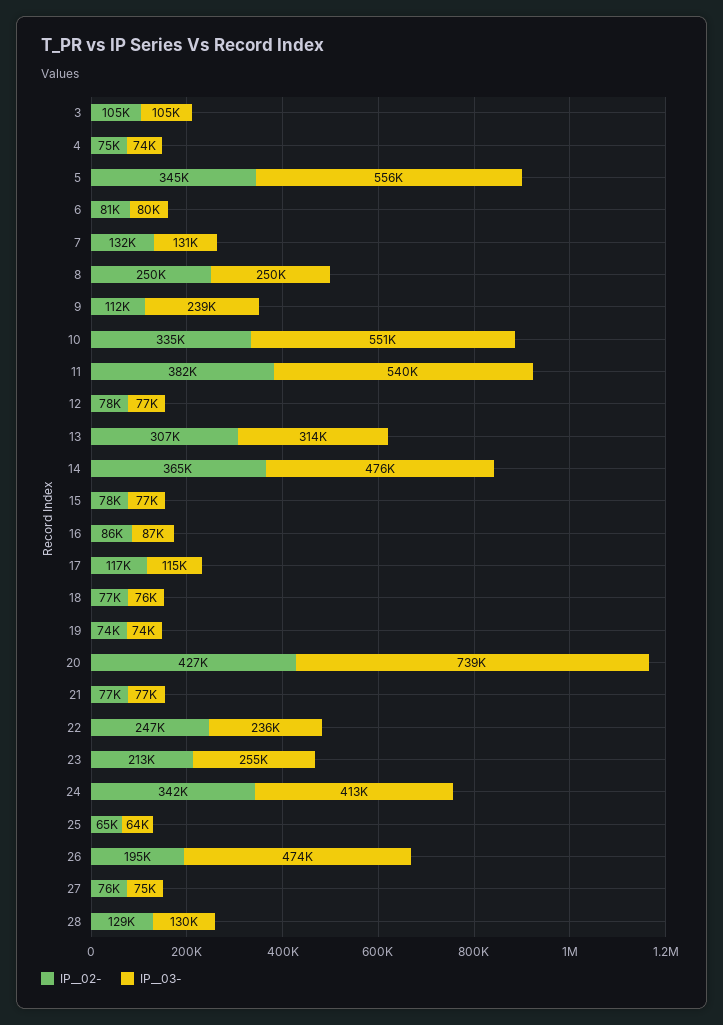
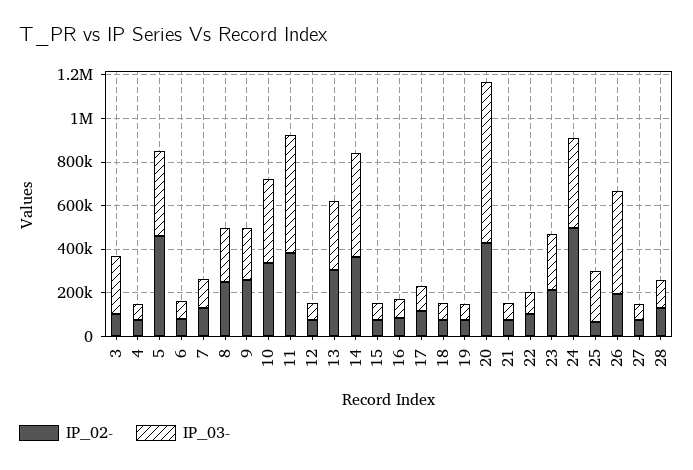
  {
    "IP__02-": {
      "3": 105000,
      "4": 75000,
-     "5": 345000,
+     "5": 450000,
      "6": 81000,
      "7": 132000,
      "8": 250000,
-     "9": 112000,
+     "9": 250000,
      "10": 335000,
      "11": 382000,
      "12": 78000,
      "13": 307000,
      "14": 365000,
      "15": 78000,
      "16": 86000,
      "17": 117000,
      "18": 77000,
      "19": 74000,
      "20": 427000,
      "21": 77000,
-     "22": 247000,
+     "22": 100000,
      "23": 213000,
-     "24": 342000,
+     "24": 500000,
      "25": 65000,
      "26": 195000,
      "27": 76000,
      "28": 129000
    },
    "IP__03-": {
-     "3": 105000,
+     "3": 250000,
      "4": 74000,
-     "5": 556000,
+     "5": 400000,
      "6": 80000,
      "7": 131000,
      "8": 250000,
      "9": 239000,
-     "10": 551000,
+     "10": 400000,
      "11": 540000,
      "12": 77000,
      "13": 314000,
      "14": 476000,
      "15": 77000,
      "16": 87000,
      "17": 115000,
      "18": 76000,
      "19": 74000,
      "20": 739000,
      "21": 77000,
-     "22": 236000,
+     "22": 100000,
      "23": 255000,
      "24": 413000,
-     "25": 64000,
+     "25": 250000,
      "26": 474000,
      "27": 75000,
      "28": 130000
    }
  }

